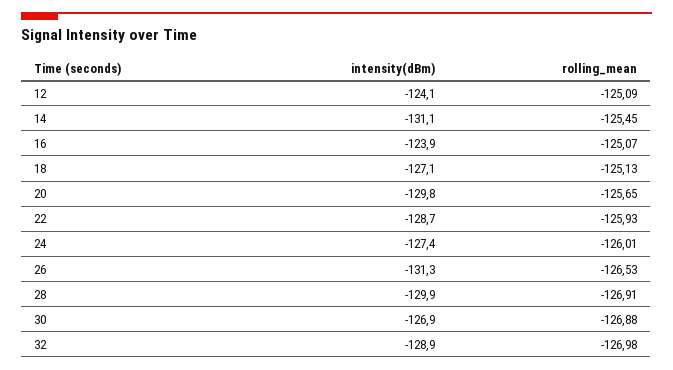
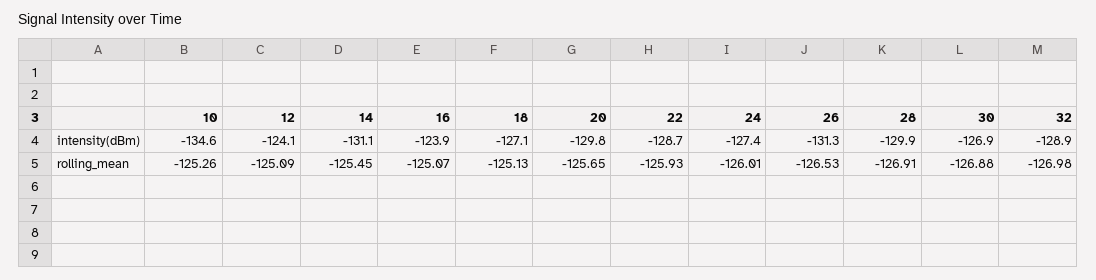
  {
    "intensity(dBm)": {
      "12": -124.1,
      "14": -131.1,
      "16": -123.9,
      "18": -127.1,
      "20": -129.8,
      "22": -128.7,
      "24": -127.4,
      "26": -131.3,
      "28": -129.9,
      "30": -126.9,
-     "32": -128.9
+     "32": -128.9,
+     "10": -134.6
    },
    "rolling_mean": {
      "12": -125.09,
      "14": -125.45,
      "16": -125.07,
      "18": -125.13,
      "20": -125.65,
      "22": -125.93,
      "24": -126.01,
      "26": -126.53,
      "28": -126.91,
      "30": -126.88,
-     "32": -126.98
+     "32": -126.98,
+     "10": -125.26
    }
  }

